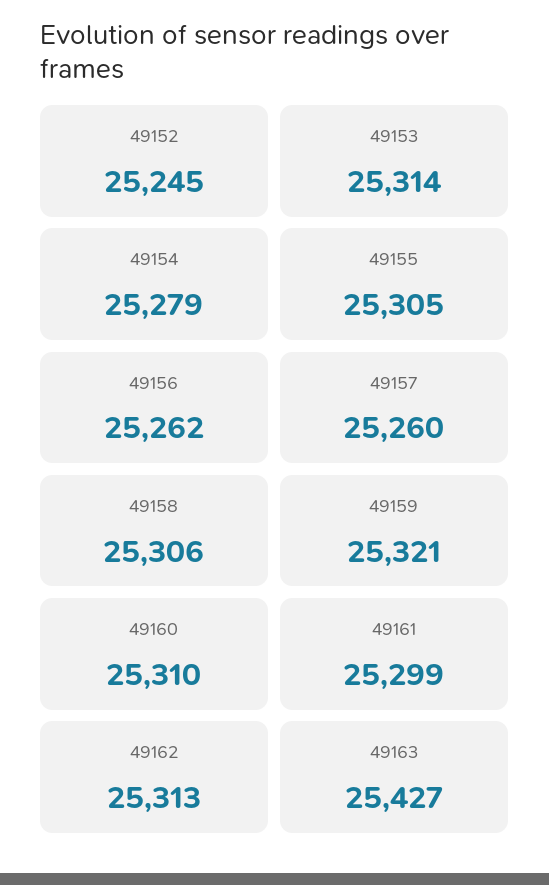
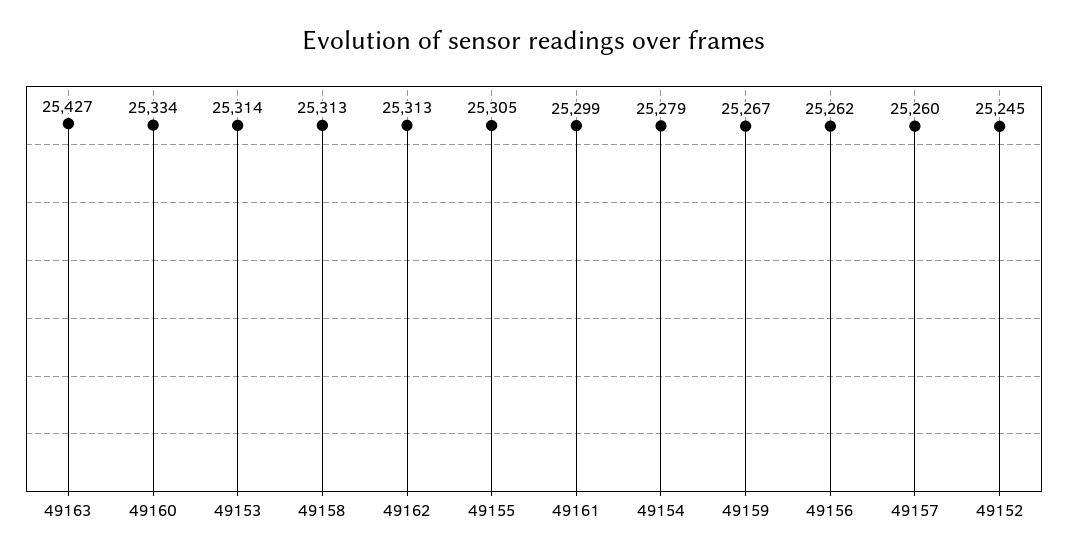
  {
    "49152": 25245,
    "49153": 25314,
    "49154": 25279,
    "49155": 25305,
    "49156": 25262,
    "49157": 25260,
-   "49158": 25306,
+   "49158": 25313,
-   "49159": 25321,
+   "49159": 25267,
-   "49160": 25310,
+   "49160": 25334,
    "49161": 25299,
    "49162": 25313,
    "49163": 25427
  }

